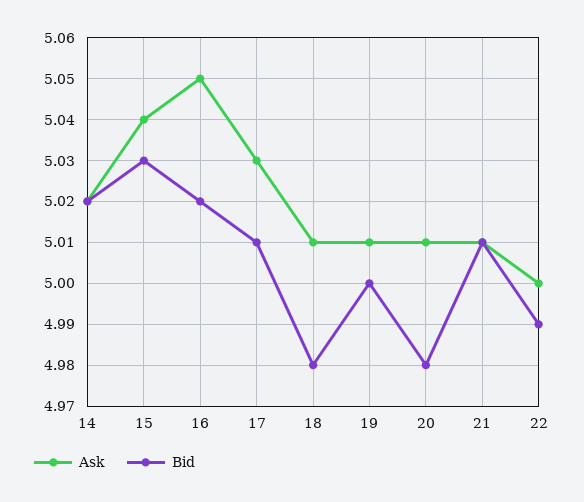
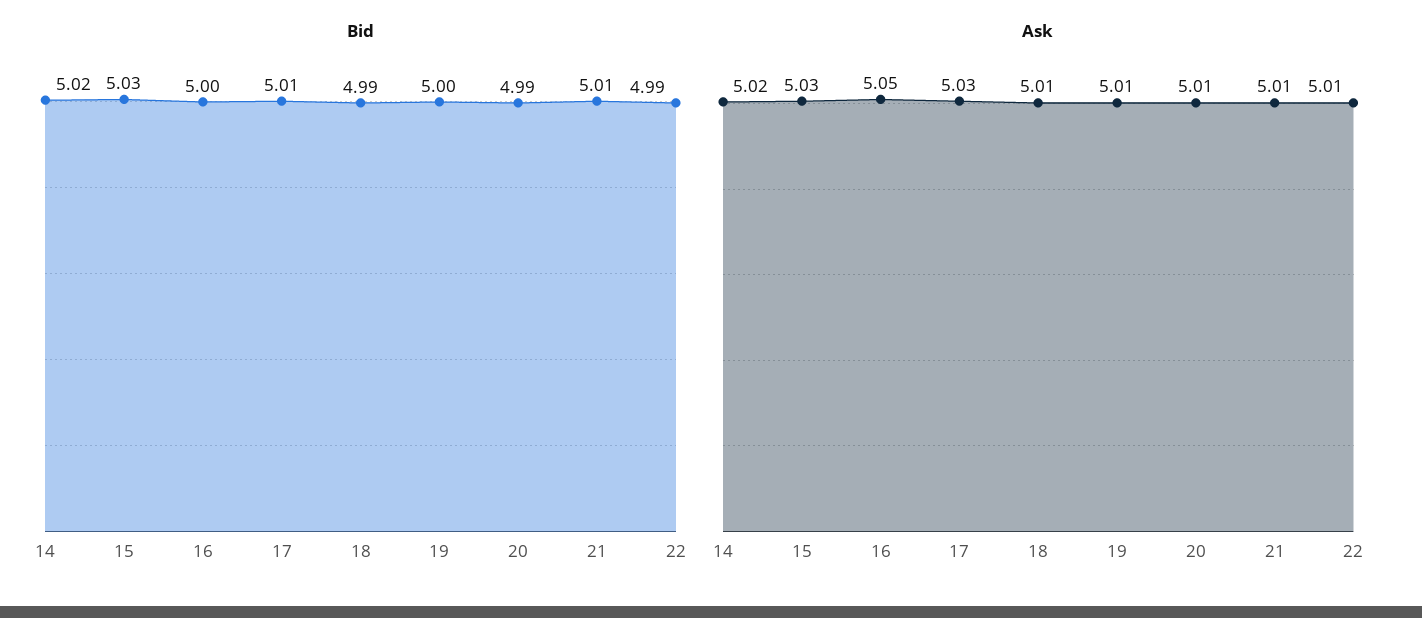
  {
    "Ask": {
      "14": 5.02,
-     "15": 5.04,
+     "15": 5.03,
      "16": 5.05,
      "17": 5.03,
      "18": 5.01,
      "19": 5.01,
      "20": 5.01,
      "21": 5.01,
-     "22": 5
+     "22": 5.01
    },
    "Bid": {
      "14": 5.02,
      "15": 5.03,
-     "16": 5.02,
+     "16": 5,
      "17": 5.01,
-     "18": 4.98,
+     "18": 4.99,
      "19": 5,
-     "20": 4.98,
+     "20": 4.99,
      "21": 5.01,
      "22": 4.99
    }
  }

